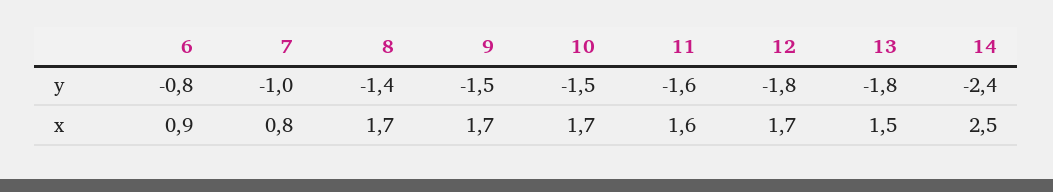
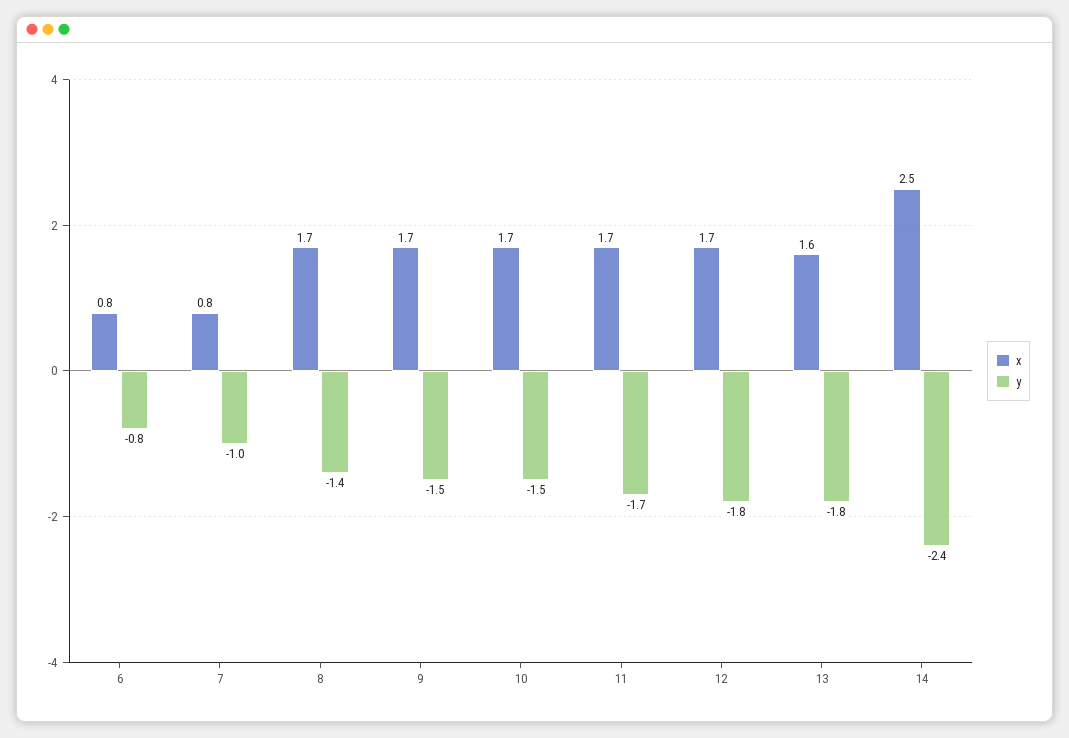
  {
    "y": {
      "6": -0.8,
      "7": -1,
      "8": -1.4,
      "9": -1.5,
      "10": -1.5,
-     "11": -1.6,
+     "11": -1.7,
      "12": -1.8,
      "13": -1.8,
      "14": -2.4
    },
    "x": {
-     "6": 0.9,
+     "6": 0.8,
      "7": 0.8,
      "8": 1.7,
      "9": 1.7,
      "10": 1.7,
-     "11": 1.6,
+     "11": 1.7,
      "12": 1.7,
-     "13": 1.5,
+     "13": 1.6,
      "14": 2.5
    }
  }

